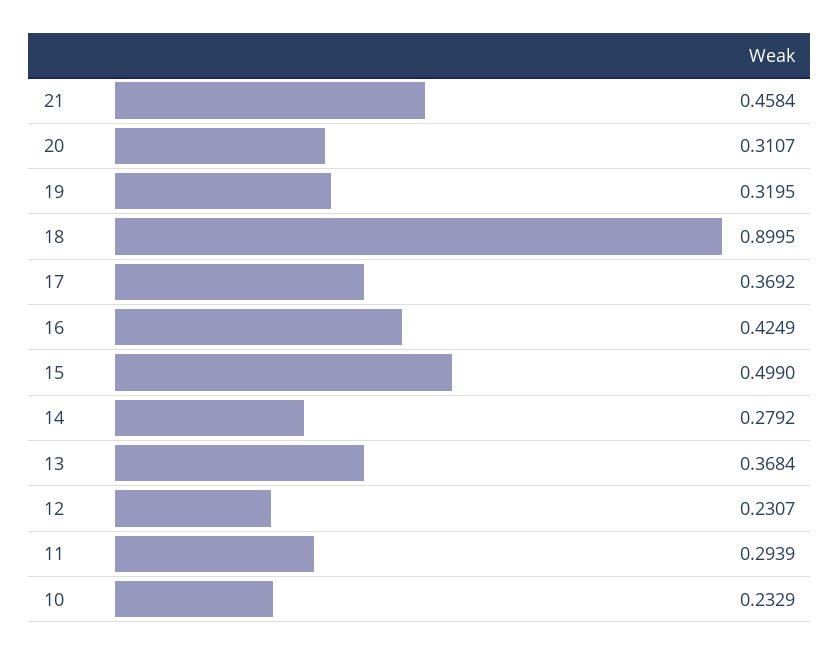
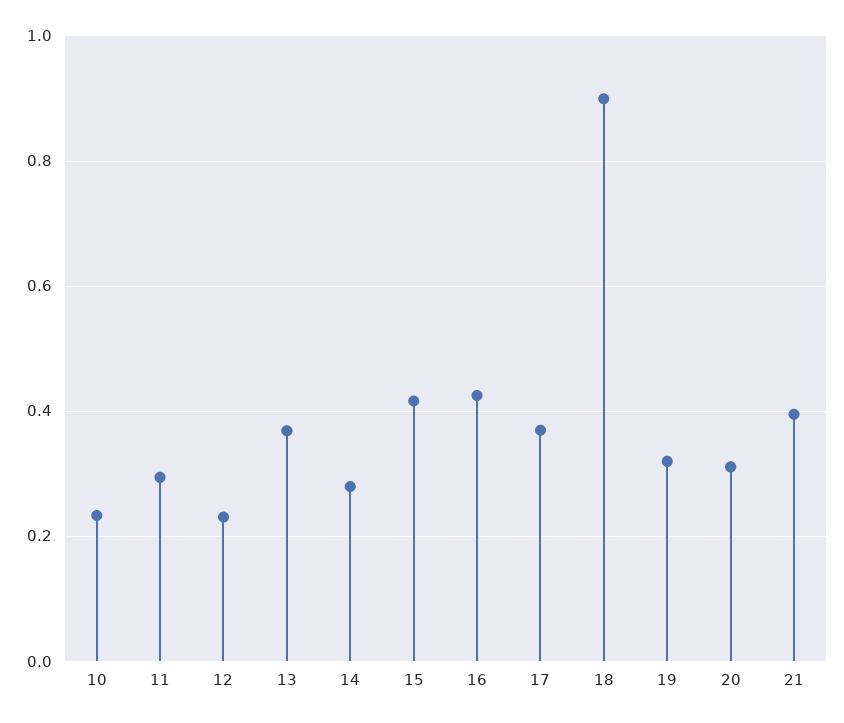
  {
-   "21": 0.4584,
+   "21": 0.4,
    "20": 0.3107,
    "19": 0.3195,
    "18": 0.8995,
    "17": 0.3692,
    "16": 0.4249,
-   "15": 0.499,
+   "15": 0.42,
    "14": 0.2792,
    "13": 0.3684,
    "12": 0.2307,
    "11": 0.2939,
    "10": 0.2329
  }

